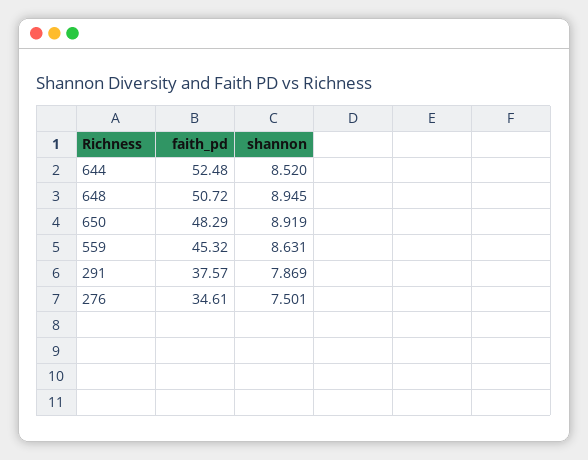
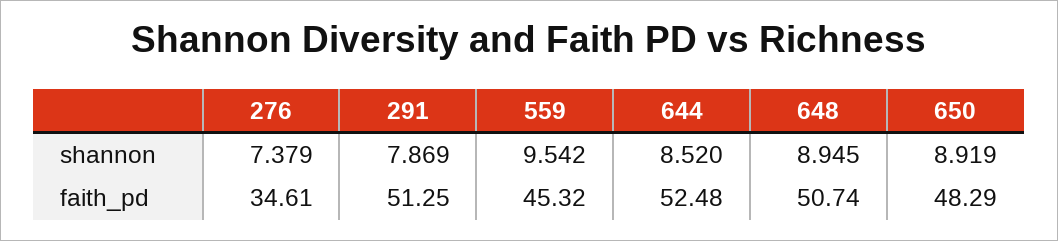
  {
    "faith_pd": {
      "644": 52.48,
-     "648": 50.72,
+     "648": 50.74,
      "650": 48.29,
      "559": 45.32,
-     "291": 37.57,
+     "291": 51.25,
      "276": 34.61
    },
    "shannon": {
      "644": 8.52,
      "648": 8.945,
      "650": 8.919,
-     "559": 8.631,
+     "559": 9.542,
      "291": 7.869,
-     "276": 7.501
+     "276": 7.379
    }
  }

